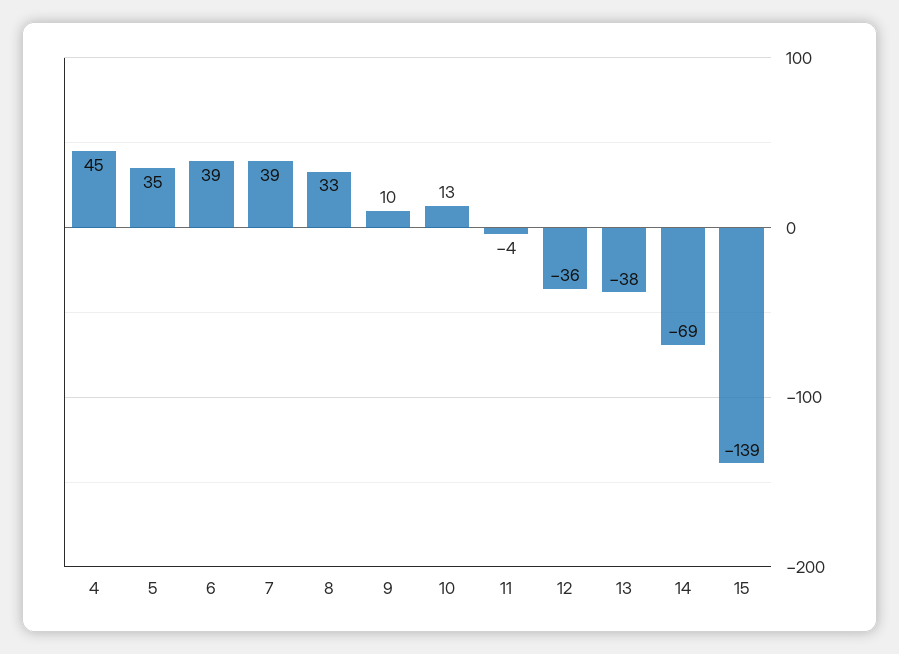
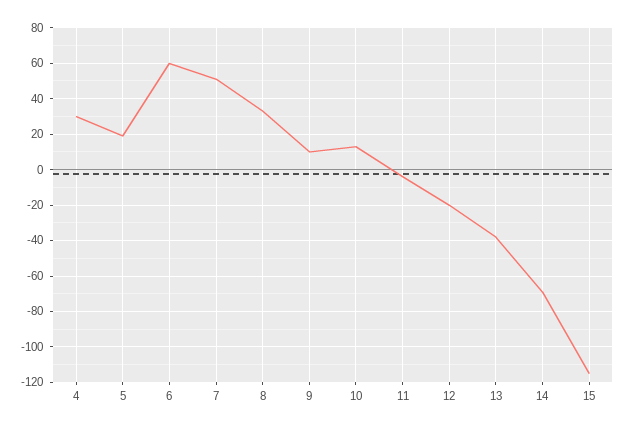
  {
-   "4": 45,
+   "4": 30,
-   "5": 35,
+   "5": 20,
-   "6": 39,
+   "6": 60,
-   "7": 39,
+   "7": 50,
    "8": 33,
    "9": 10,
    "10": 13,
    "11": -4,
-   "12": -36,
+   "12": -20,
    "13": -38,
    "14": -69,
-   "15": -139
+   "15": -115
  }

